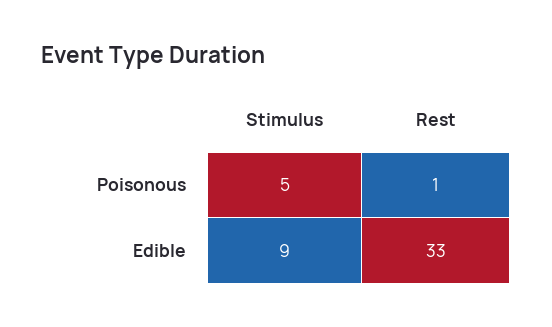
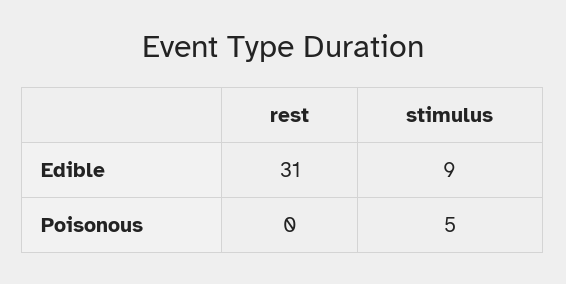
  {
    "Stimulus": {
      "Poisonous": 5,
      "Edible": 9
    },
    "Rest": {
-     "Poisonous": 1,
+     "Poisonous": 0,
-     "Edible": 33
+     "Edible": 31
    }
  }

